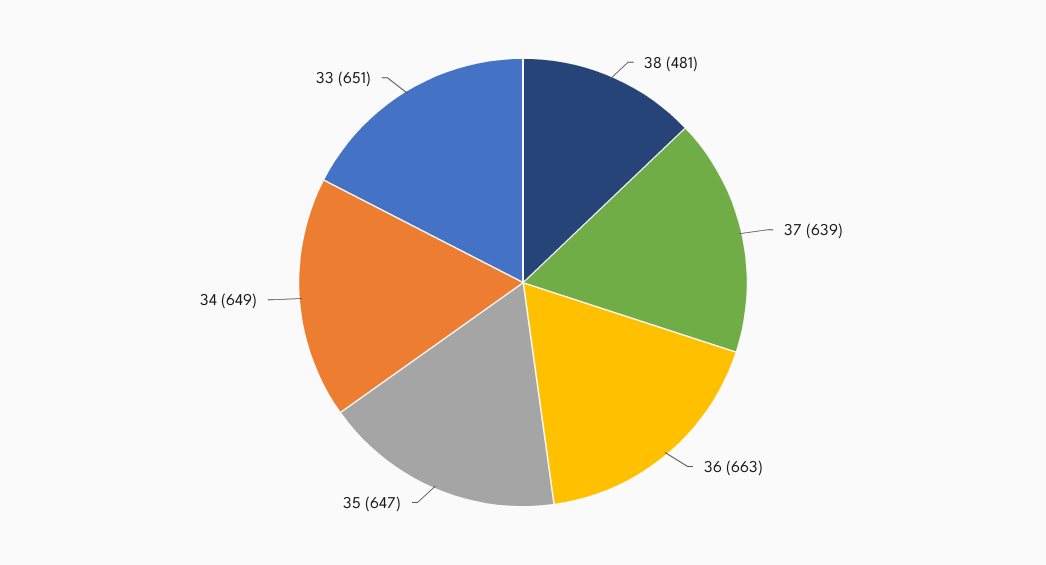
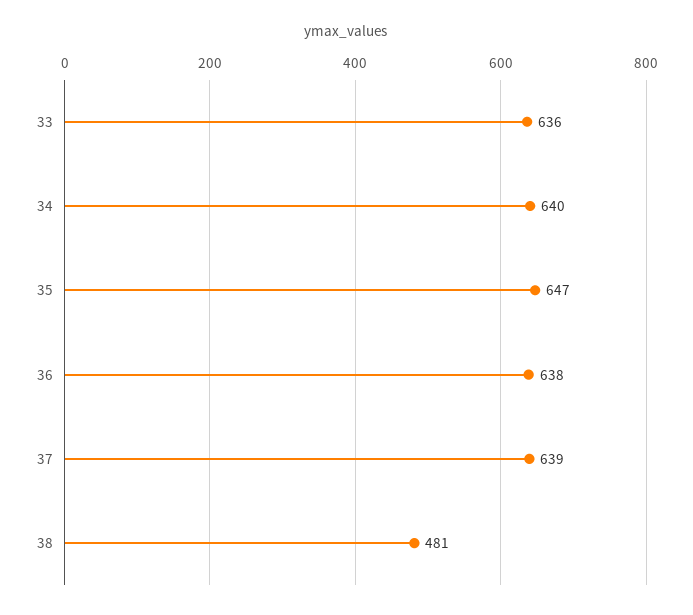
  {
    "38": 481,
    "37": 639,
-   "36": 663,
+   "36": 638,
    "35": 647,
-   "34": 649,
+   "34": 640,
-   "33": 651
+   "33": 636
  }

